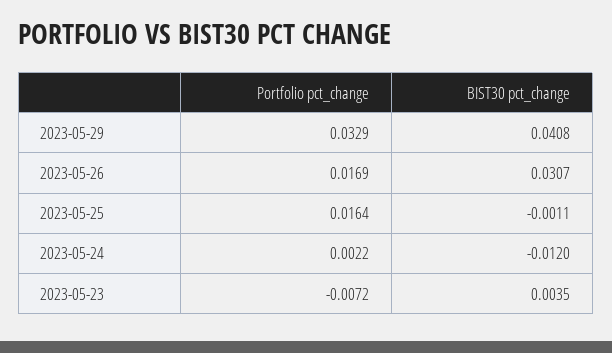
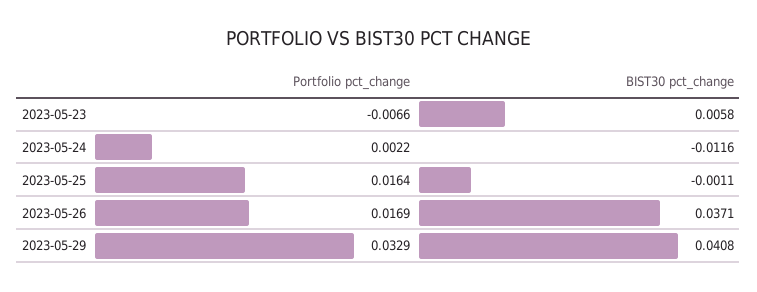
  {
    "Portfolio pct_change": {
      "2023-05-29": 0.0329,
      "2023-05-26": 0.0169,
      "2023-05-25": 0.0164,
      "2023-05-24": 0.0022,
-     "2023-05-23": -0.0072
+     "2023-05-23": -0.0066
    },
    "BIST30 pct_change": {
      "2023-05-29": 0.0408,
-     "2023-05-26": 0.0307,
+     "2023-05-26": 0.0371,
      "2023-05-25": -0.0011,
-     "2023-05-24": -0.012,
+     "2023-05-24": -0.0116,
-     "2023-05-23": 0.0035
+     "2023-05-23": 0.0058
    }
  }

